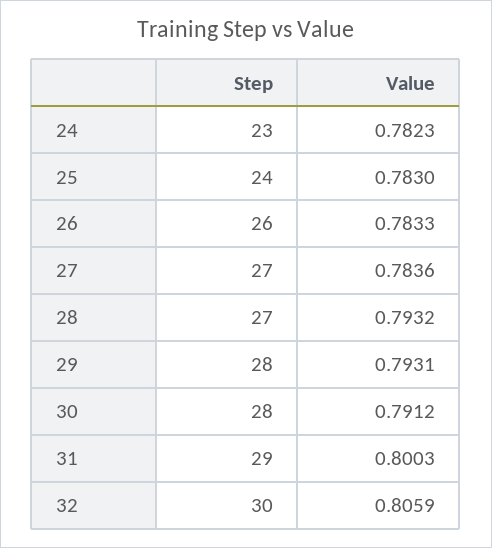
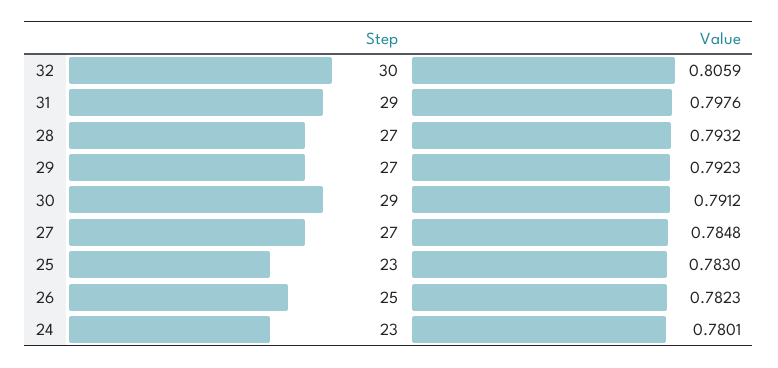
  {
    "Step": {
      "24": 23,
-     "25": 24,
+     "25": 23,
-     "26": 26,
+     "26": 25,
      "27": 27,
      "28": 27,
-     "29": 28,
+     "29": 27,
-     "30": 28,
+     "30": 29,
      "31": 29,
      "32": 30
    },
    "Value": {
-     "24": 0.7823,
+     "24": 0.7801,
      "25": 0.783,
-     "26": 0.7833,
+     "26": 0.7823,
-     "27": 0.7836,
+     "27": 0.7848,
      "28": 0.7932,
-     "29": 0.7931,
+     "29": 0.7923,
      "30": 0.7912,
-     "31": 0.8003,
+     "31": 0.7976,
      "32": 0.8059
    }
  }

